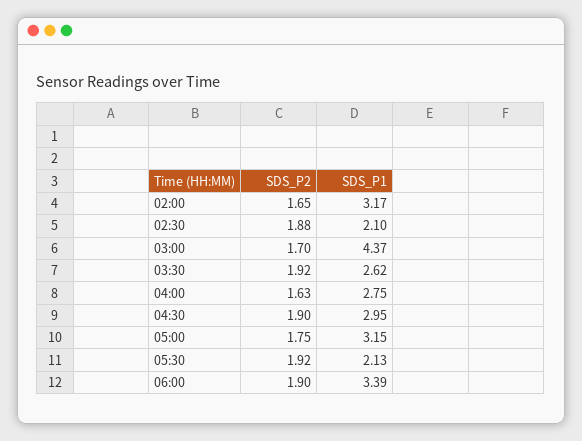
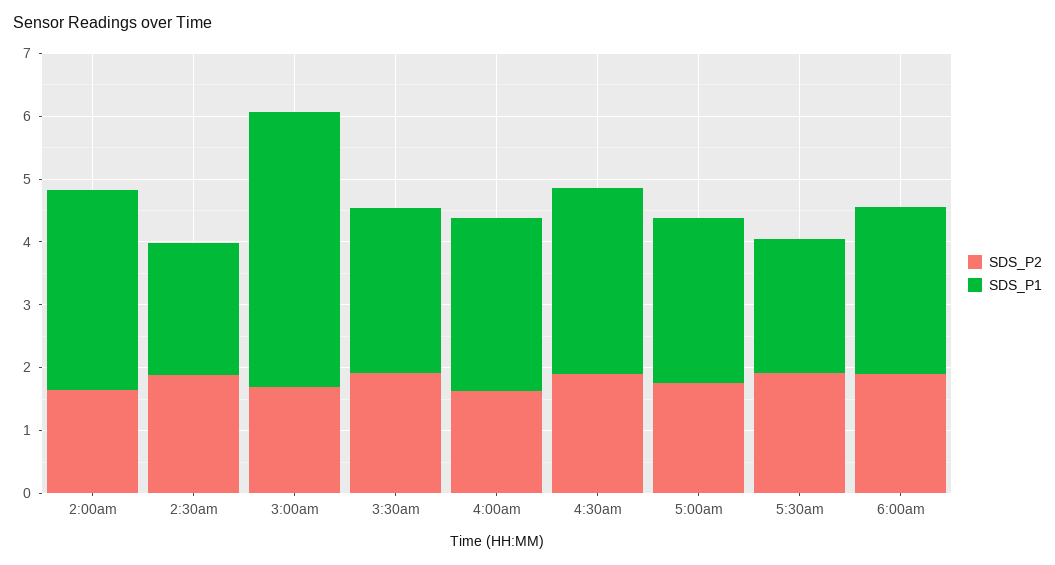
  {
    "SDS_P2": {
      "02:00": 1.65,
      "02:30": 1.88,
      "03:00": 1.7,
      "03:30": 1.92,
      "04:00": 1.63,
      "04:30": 1.9,
      "05:00": 1.75,
      "05:30": 1.92,
      "06:00": 1.9
    },
    "SDS_P1": {
      "02:00": 3.17,
      "02:30": 2.1,
      "03:00": 4.37,
      "03:30": 2.62,
      "04:00": 2.75,
      "04:30": 2.95,
-     "05:00": 3.15,
+     "05:00": 2.6,
      "05:30": 2.13,
-     "06:00": 3.39
+     "06:00": 2.6
    }
  }

